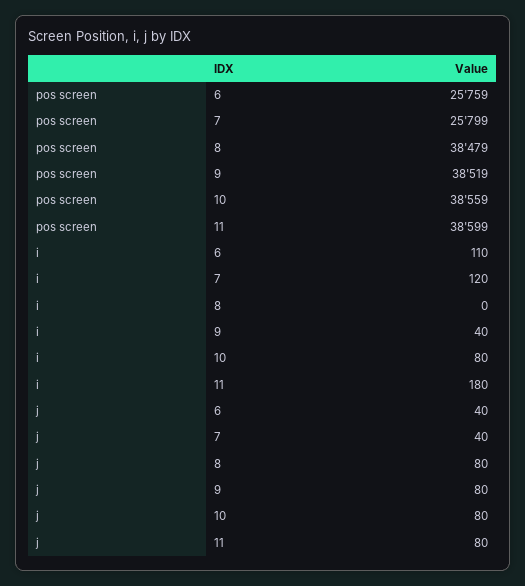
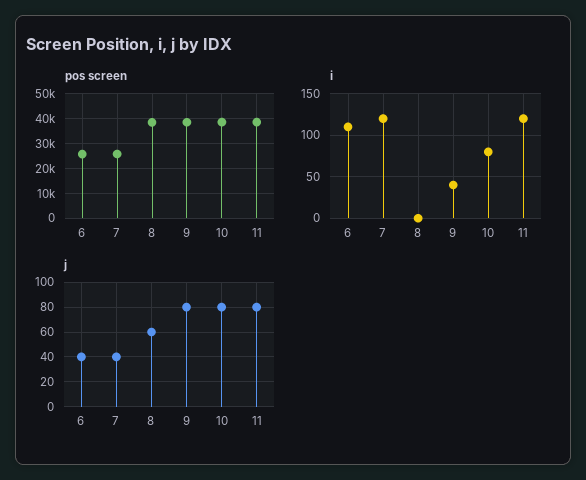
  {
    "pos screen": {
      "6": 25759,
      "7": 25799,
      "8": 38479,
      "9": 38519,
      "10": 38559,
      "11": 38599
    },
    "i": {
      "6": 110,
      "7": 120,
      "8": 0,
      "9": 40,
      "10": 80,
-     "11": 180
+     "11": 120
    },
    "j": {
      "6": 40,
      "7": 40,
-     "8": 80,
+     "8": 60,
      "9": 80,
      "10": 80,
      "11": 80
    }
  }

